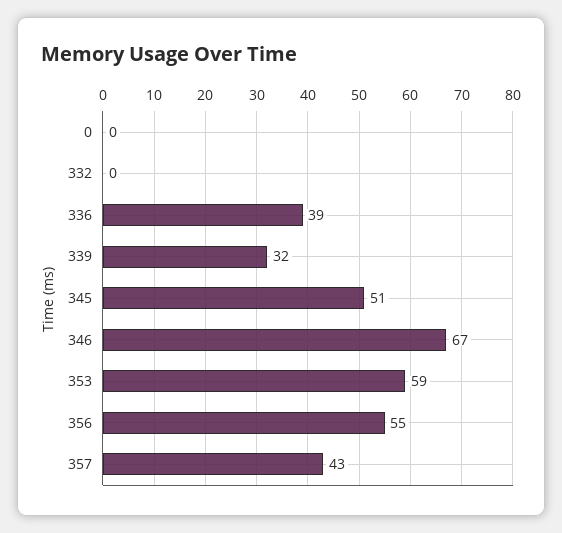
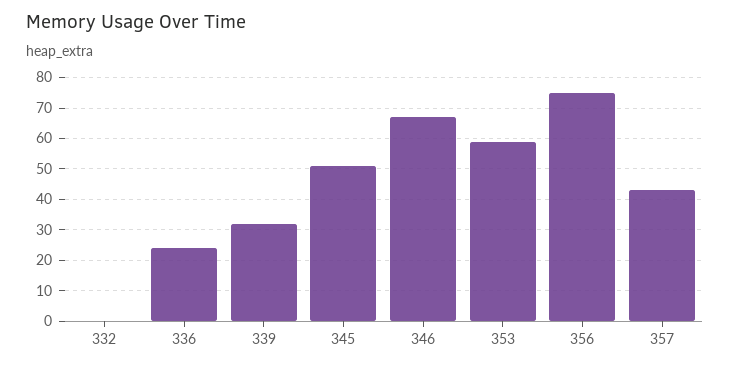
  {
-   "0": 0,
    "332": 0,
-   "336": 39,
+   "336": 25,
    "339": 32,
    "345": 51,
    "346": 67,
    "353": 59,
-   "356": 55,
+   "356": 75,
    "357": 43
  }

